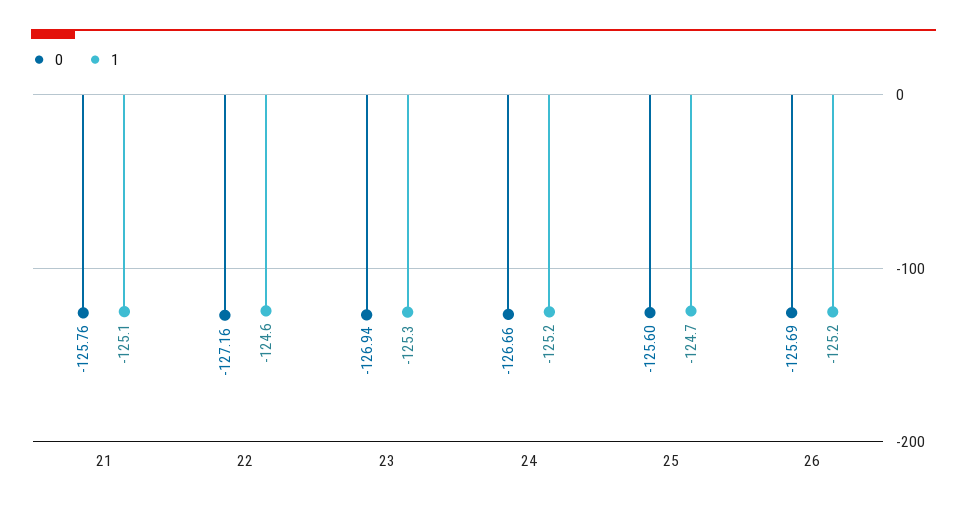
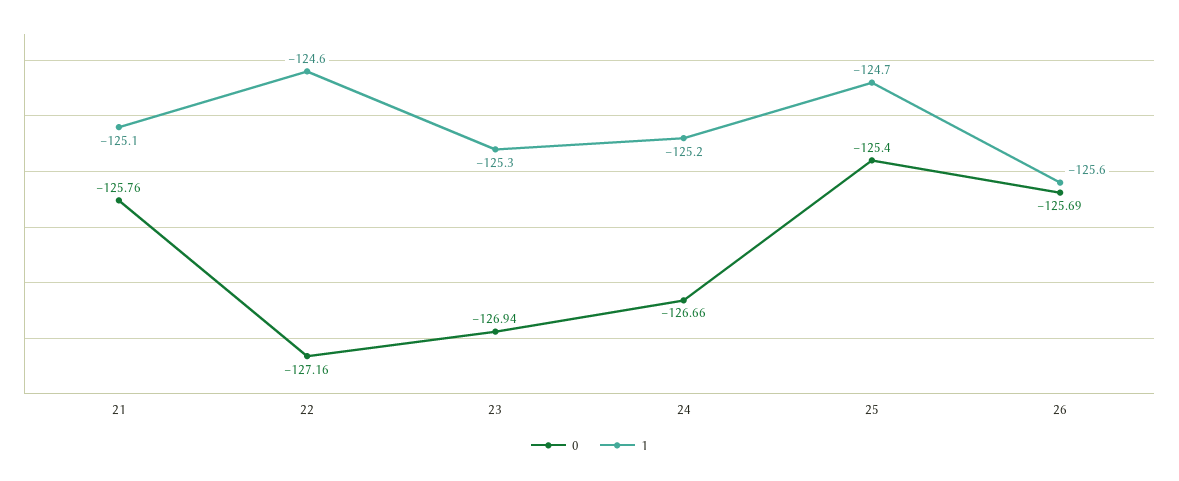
  {
    "0": {
      "21": -125.76,
      "22": -127.16,
      "23": -126.94,
      "24": -126.66,
-     "25": -125.6,
+     "25": -125.4,
      "26": -125.69
    },
    "1": {
      "21": -125.1,
      "22": -124.6,
      "23": -125.3,
      "24": -125.2,
      "25": -124.7,
-     "26": -125.2
+     "26": -125.6
    }
  }

